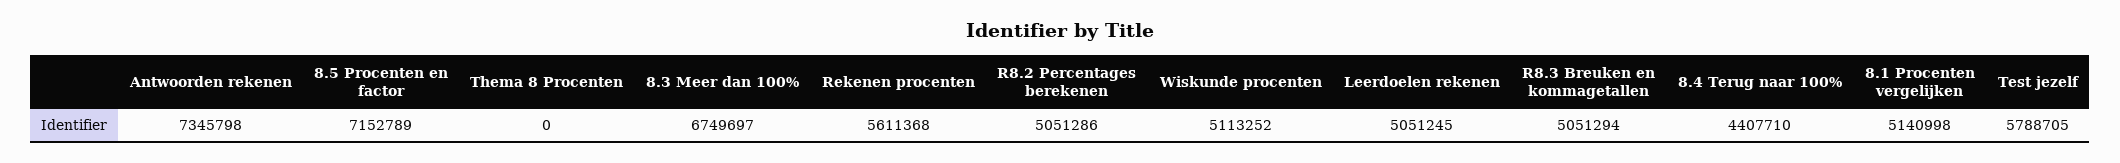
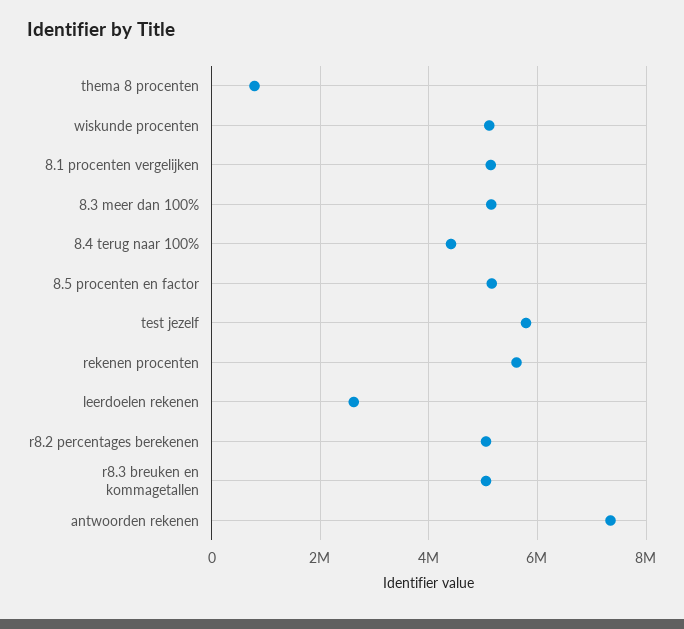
  {
    "Antwoorden rekenen": 7345798,
-   "8.5 Procenten en factor": 7152789,
+   "8.5 Procenten en factor": 5200000,
-   "Thema 8 Procenten": 0,
+   "Thema 8 Procenten": 800000,
-   "8.3 Meer dan 100%": 6749697,
+   "8.3 Meer dan 100%": 5200000,
    "Rekenen procenten": 5611368,
    "R8.2 Percentages berekenen": 5051286,
    "Wiskunde procenten": 5113252,
-   "Leerdoelen rekenen": 5051245,
+   "Leerdoelen rekenen": 2600000,
    "R8.3 Breuken en kommagetallen": 5051294,
    "8.4 Terug naar 100%": 4407710,
    "8.1 Procenten vergelijken": 5140998,
    "Test jezelf": 5788705
  }

